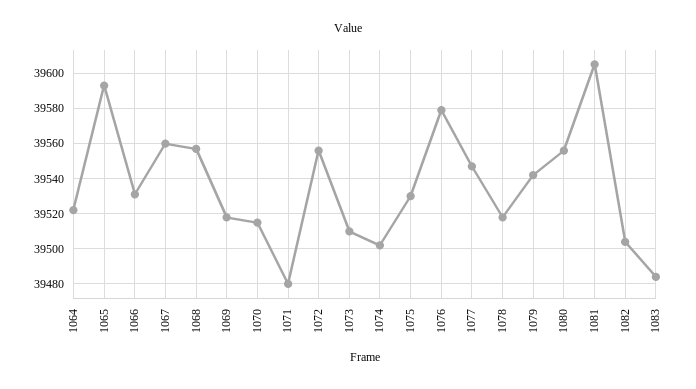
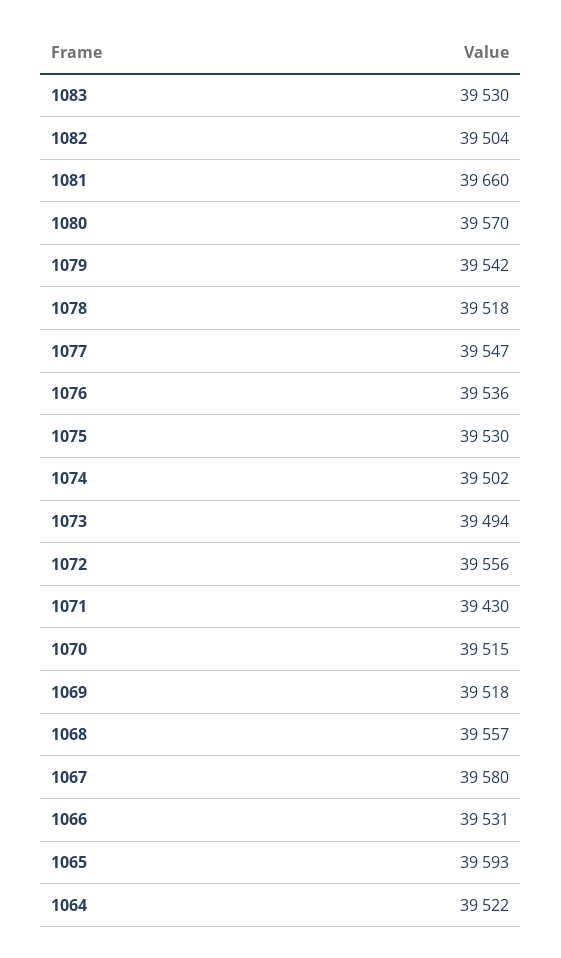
  {
    "1064": 39522,
    "1065": 39593,
    "1066": 39531,
-   "1067": 39560,
+   "1067": 39580,
    "1068": 39557,
    "1069": 39518,
    "1070": 39515,
-   "1071": 39480,
+   "1071": 39430,
    "1072": 39556,
-   "1073": 39510,
+   "1073": 39494,
    "1074": 39502,
    "1075": 39530,
-   "1076": 39580,
+   "1076": 39536,
    "1077": 39547,
    "1078": 39518,
    "1079": 39542,
-   "1080": 39555,
+   "1080": 39570,
-   "1081": 39605,
+   "1081": 39660,
    "1082": 39504,
-   "1083": 39485
+   "1083": 39530
  }

